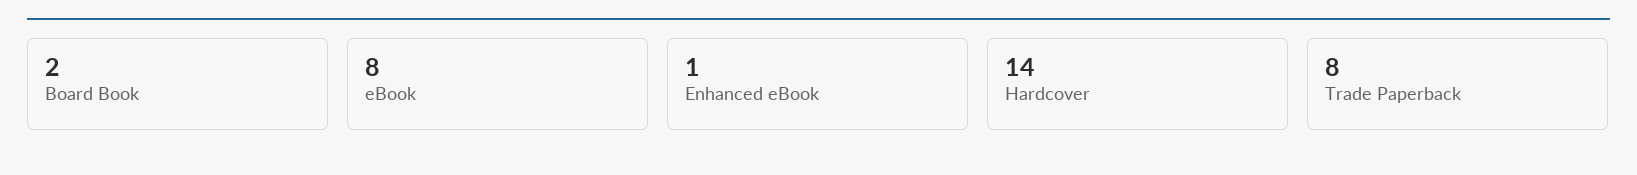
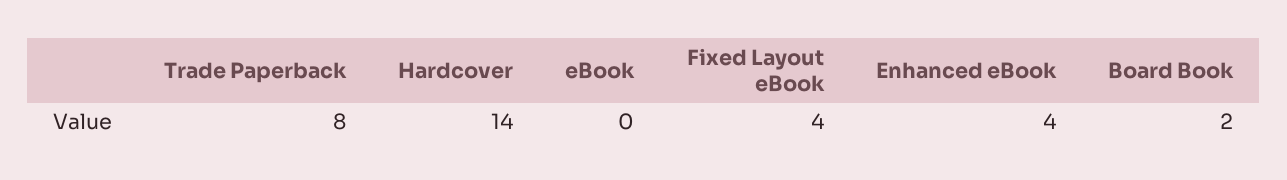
  {
    "Board Book": 2,
-   "eBook": 8,
+   "eBook": 0,
-   "Enhanced eBook": 1,
+   "Enhanced eBook": 4,
    "Hardcover": 14,
-   "Trade Paperback": 8
+   "Trade Paperback": 8,
+   "Fixed Layout eBook": 4
  }

